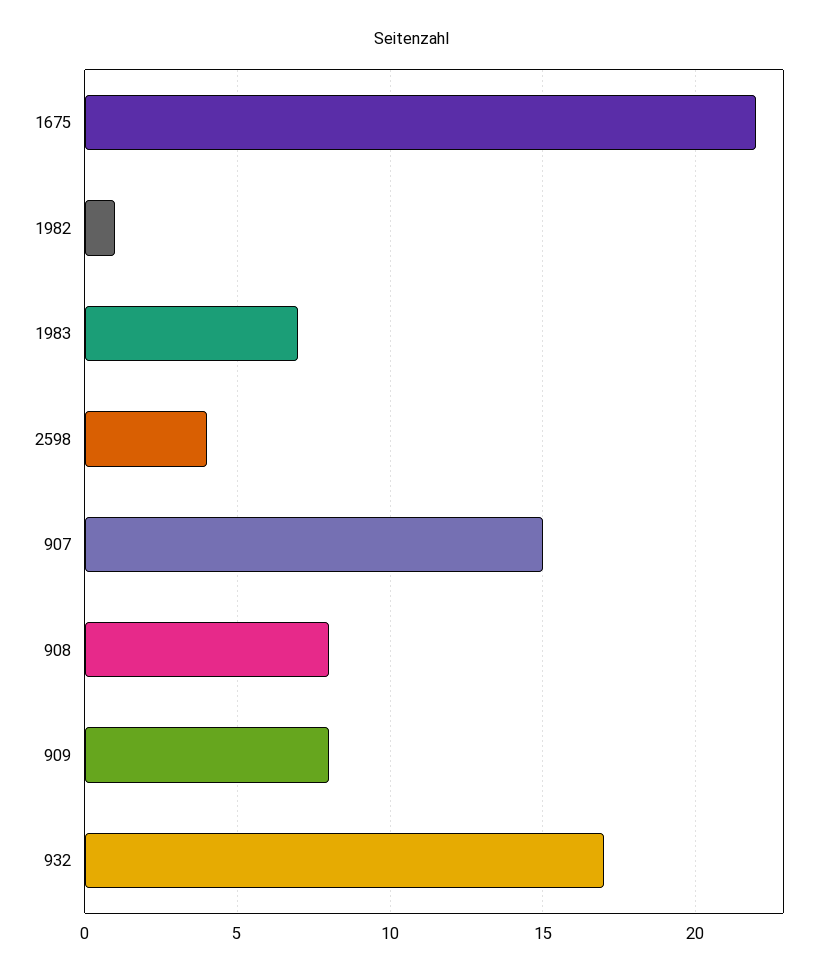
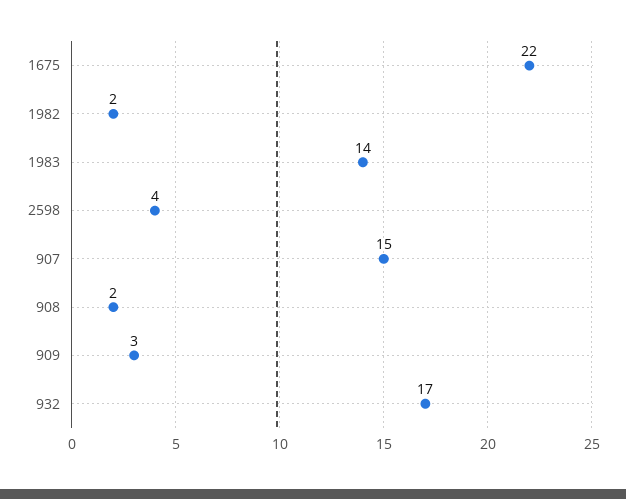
  {
    "1675": 22,
-   "1982": 1,
+   "1982": 2,
-   "1983": 7,
+   "1983": 14,
    "2598": 4,
    "907": 15,
-   "908": 8,
+   "908": 2,
-   "909": 8,
+   "909": 3,
    "932": 17
  }

